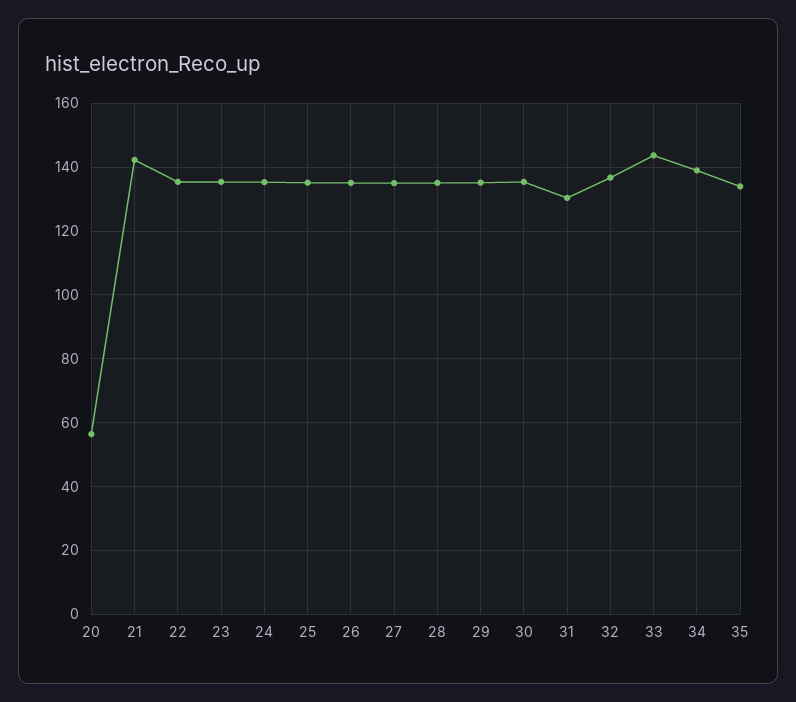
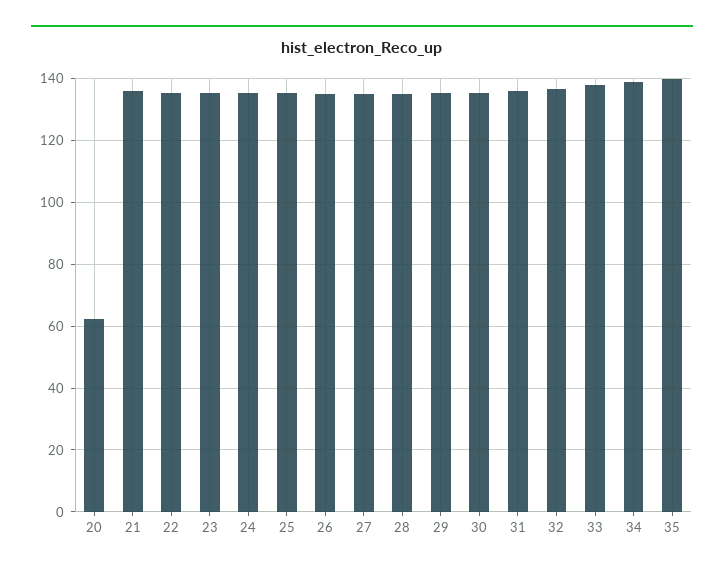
  {
-   "20": 56,
+   "20": 62,
-   "21": 142,
+   "21": 136,
    "22": 136,
    "23": 136,
    "24": 136,
    "25": 136,
    "26": 136,
    "27": 136,
    "28": 136,
    "29": 136,
    "30": 136,
-   "31": 130,
+   "31": 136,
    "32": 136,
-   "33": 144,
+   "33": 138,
    "34": 140,
-   "35": 134
+   "35": 140
  }

